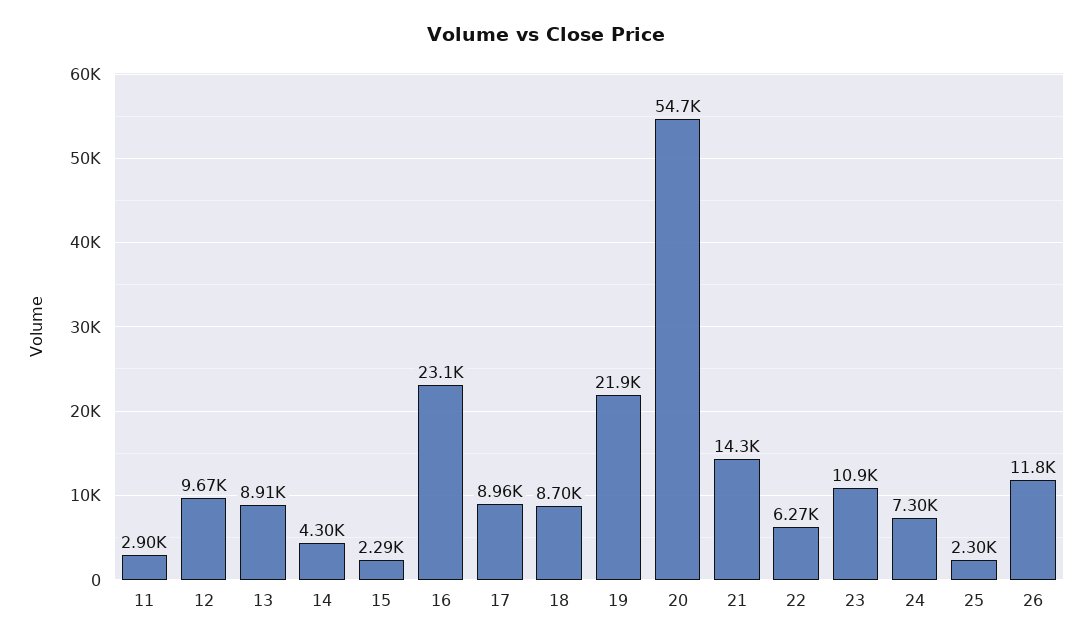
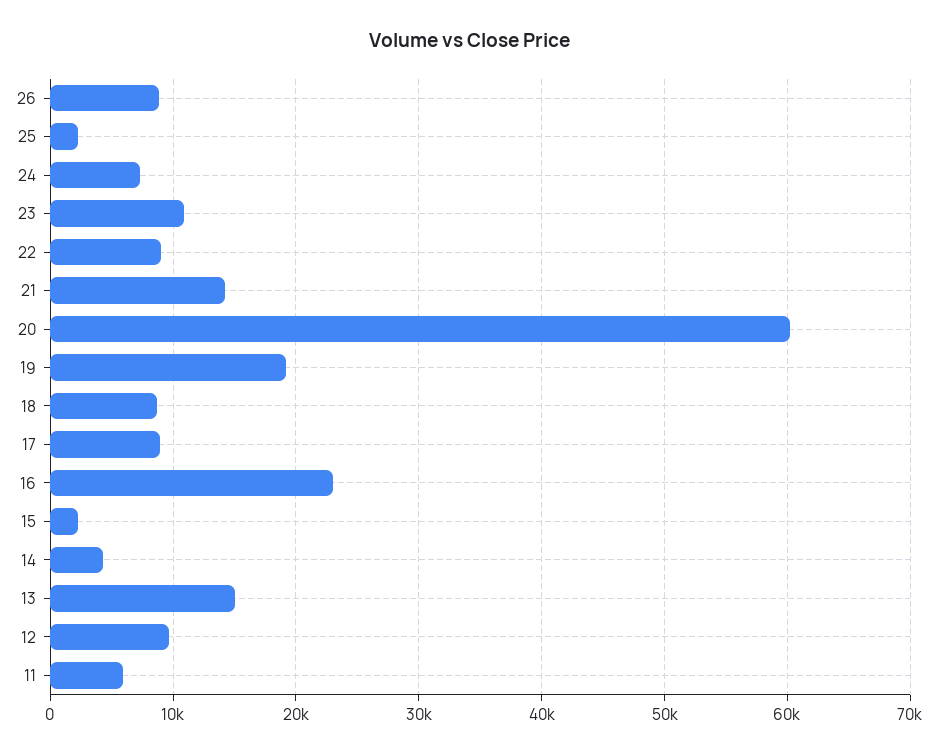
  {
-   "11": 2900,
+   "11": 6000,
    "12": 9670,
-   "13": 8910,
+   "13": 15000,
    "14": 4300,
    "15": 2290,
    "16": 23100,
    "17": 8960,
    "18": 8700,
-   "19": 21900,
+   "19": 19000,
-   "20": 54700,
+   "20": 60000,
    "21": 14300,
-   "22": 6270,
+   "22": 9000,
    "23": 10900,
    "24": 7300,
    "25": 2300,
-   "26": 11800
+   "26": 9000
  }

